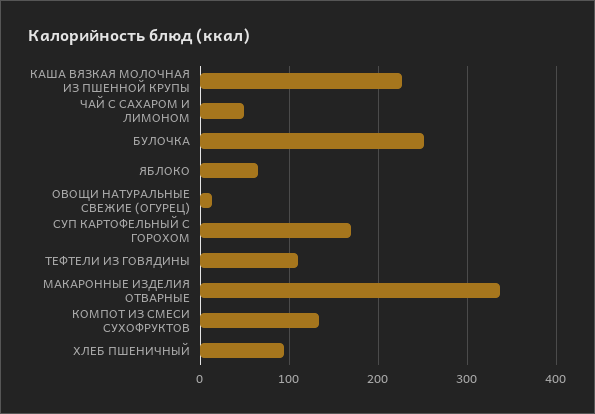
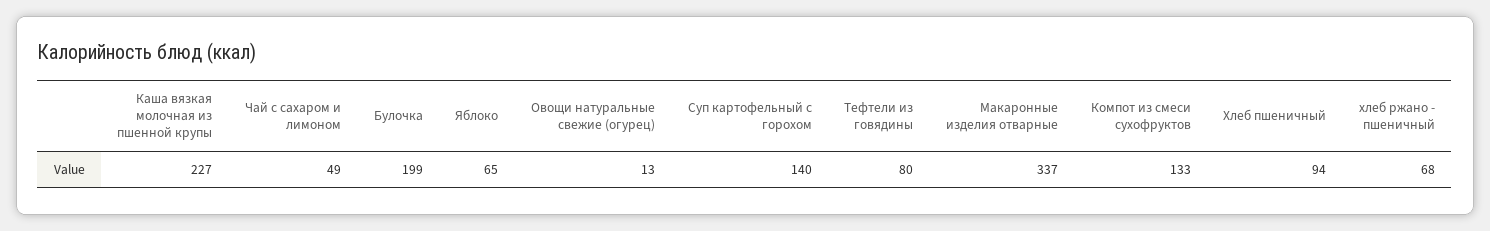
  {
    "КАША ВЯЗКАЯ МОЛОЧНАЯ ИЗ ПШЕННОЙ КРУПЫ": 227,
    "ЧАЙ С САХАРОМ И ЛИМОНОМ": 49,
-   "БУЛОЧКА": 250,
+   "БУЛОЧКА": 199,
    "ЯБЛОКО": 65,
    "ОВОЩИ НАТУРАЛЬНЫЕ СВЕЖИЕ (ОГУРЕЦ)": 13,
-   "СУП КАРТОФЕЛЬНЫЙ С ГОРОХОМ": 170,
+   "СУП КАРТОФЕЛЬНЫЙ С ГОРОХОМ": 140,
-   "ТЕФТЕЛИ ИЗ ГОВЯДИНЫ": 110,
+   "ТЕФТЕЛИ ИЗ ГОВЯДИНЫ": 80,
    "МАКАРОННЫЕ ИЗДЕЛИЯ ОТВАРНЫЕ": 337,
    "КОМПОТ ИЗ СМЕСИ СУХОФРУКТОВ": 133,
-   "ХЛЕБ ПШЕНИЧНЫЙ": 94
+   "ХЛЕБ ПШЕНИЧНЫЙ": 94,
+   "хлеб ржано - пшеничный": 68
  }

